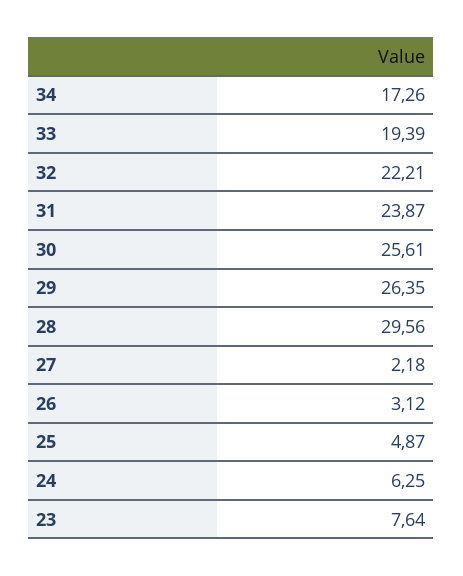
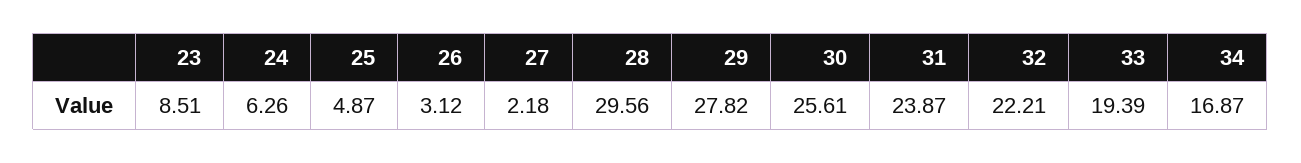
  {
-   "34": 17.26,
+   "34": 16.87,
    "33": 19.39,
    "32": 22.21,
    "31": 23.87,
    "30": 25.61,
-   "29": 26.35,
+   "29": 27.82,
    "28": 29.56,
    "27": 2.18,
    "26": 3.12,
    "25": 4.87,
-   "24": 6.25,
+   "24": 6.26,
-   "23": 7.64
+   "23": 8.51
  }

